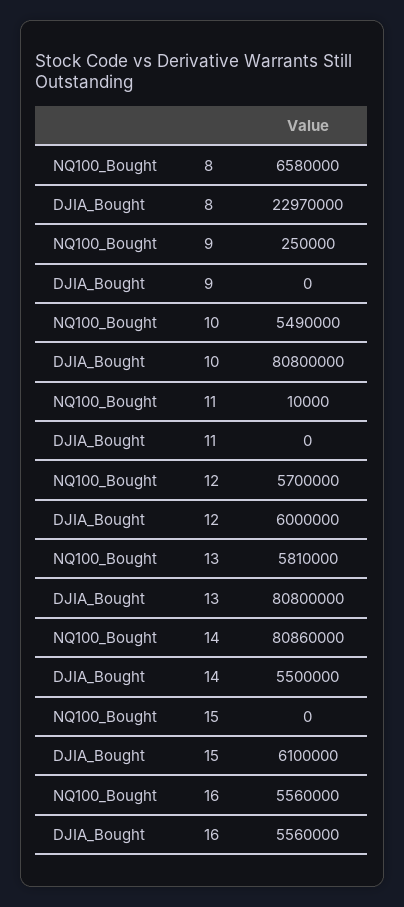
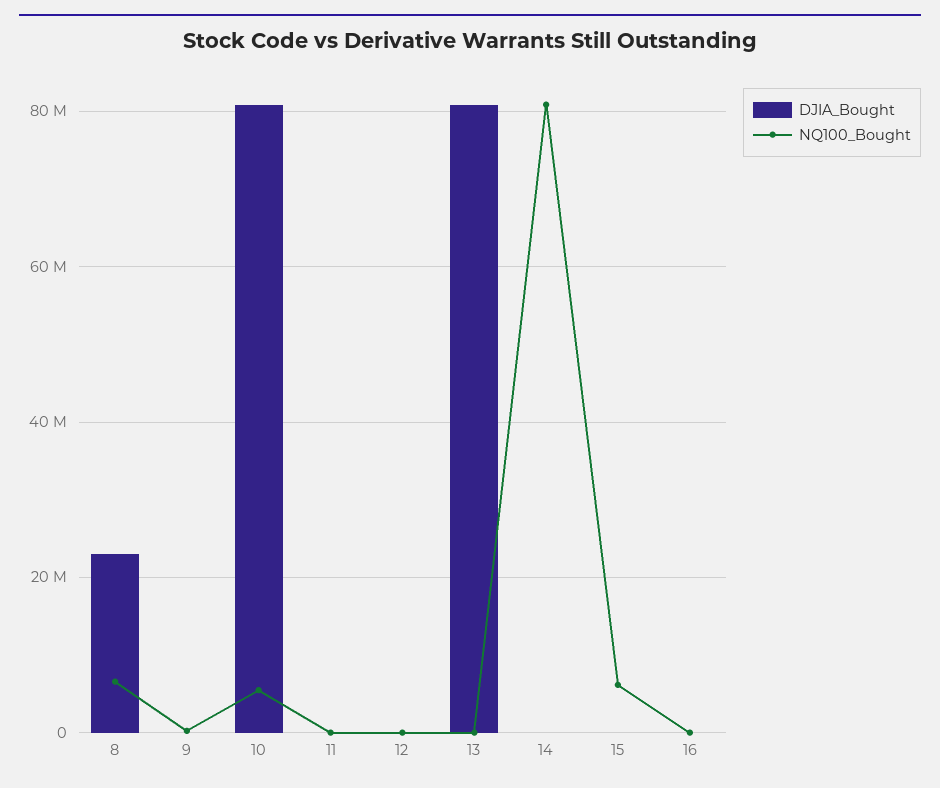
  {
    "NQ100_Bought": {
      "8": 6580000,
      "9": 250000,
      "10": 5490000,
      "11": 10000,
-     "12": 5700000,
+     "12": 0,
-     "13": 5810000,
+     "13": 0,
      "14": 80860000,
-     "15": 0,
+     "15": 6000000,
-     "16": 5560000
+     "16": 0
    },
    "DJIA_Bought": {
      "8": 22970000,
      "9": 0,
      "10": 80800000,
      "11": 0,
-     "12": 6000000,
+     "12": 0,
      "13": 80800000,
-     "14": 5500000,
+     "14": 0,
-     "15": 6100000,
+     "15": 0,
-     "16": 5560000
+     "16": 0
    }
  }

